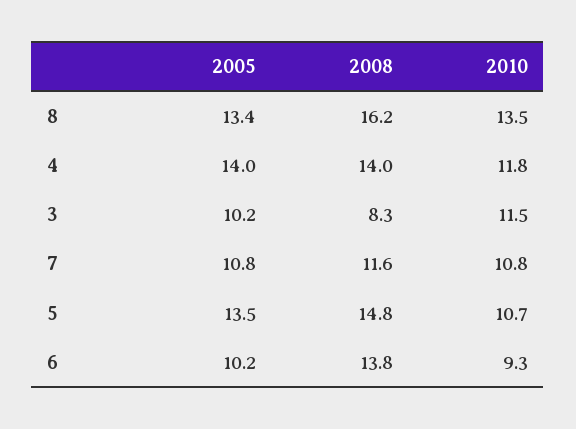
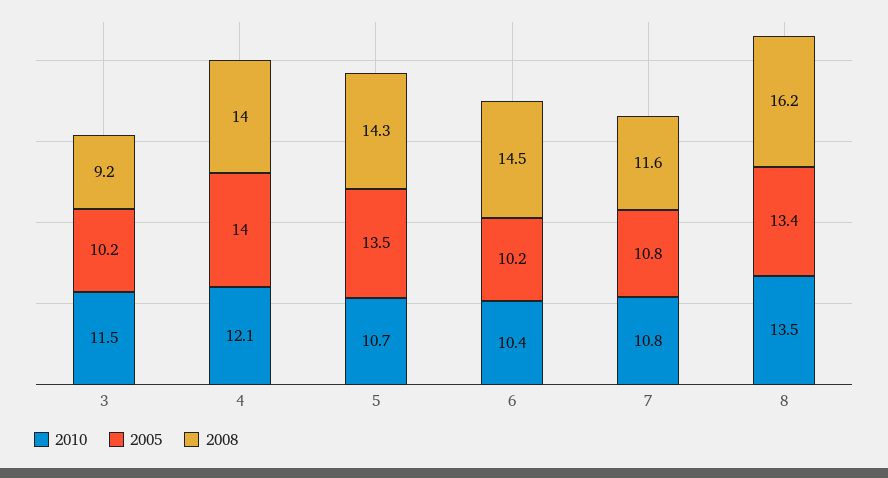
  {
    "2005": {
      "8": 13.4,
      "4": 14,
      "3": 10.2,
      "7": 10.8,
      "5": 13.5,
      "6": 10.2
    },
    "2008": {
      "8": 16.2,
      "4": 14,
-     "3": 8.3,
+     "3": 9.2,
      "7": 11.6,
-     "5": 14.8,
+     "5": 14.3,
-     "6": 13.8
+     "6": 14.5
    },
    "2010": {
      "8": 13.5,
-     "4": 11.8,
+     "4": 12.1,
      "3": 11.5,
      "7": 10.8,
      "5": 10.7,
-     "6": 9.3
+     "6": 10.4
    }
  }

